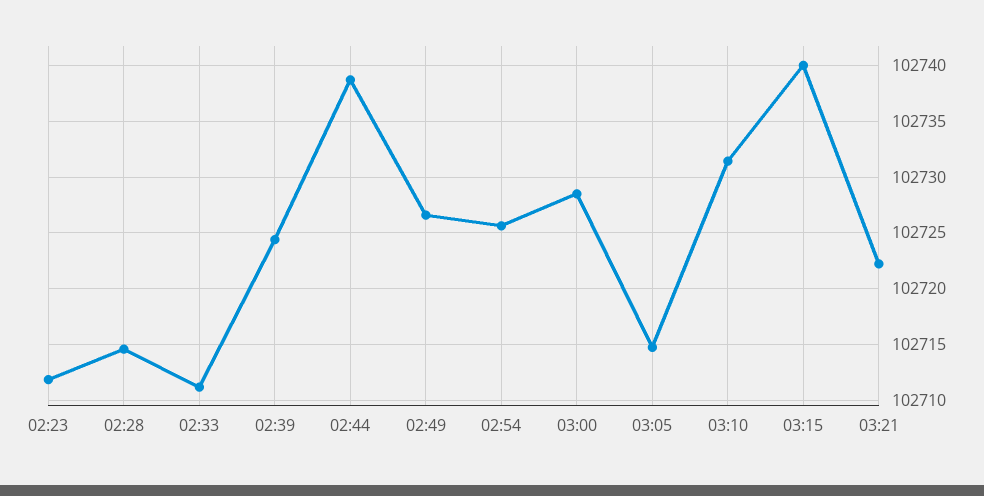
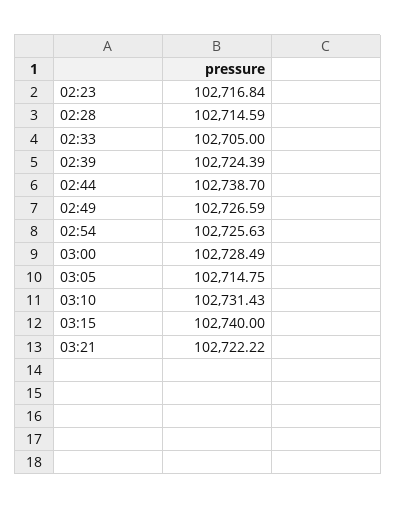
  {
-   "02:23": 102712,
+   "02:23": 102716.84,
    "02:28": 102714.59,
-   "02:33": 102711,
+   "02:33": 102705,
    "02:39": 102724.39,
    "02:44": 102738.7,
    "02:49": 102726.59,
    "02:54": 102725.63,
    "03:00": 102728.49,
    "03:05": 102714.75,
    "03:10": 102731.43,
    "03:15": 102740,
    "03:21": 102722.22
  }

